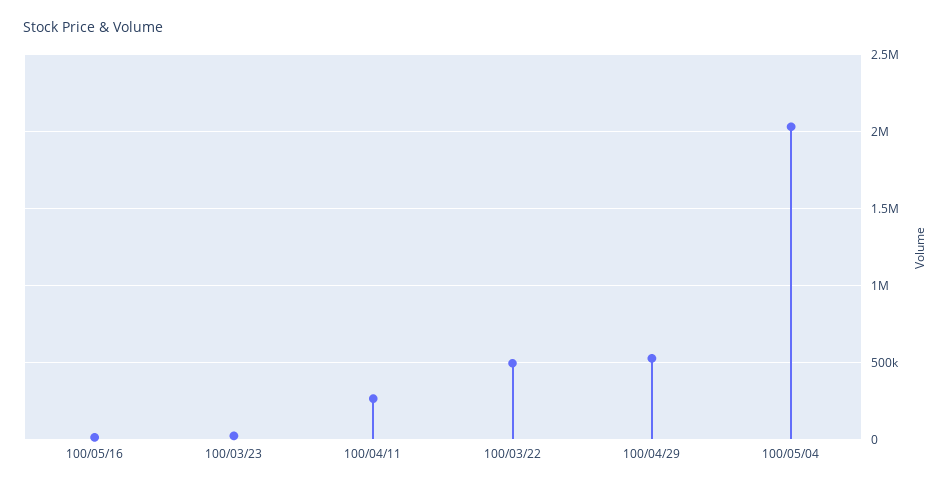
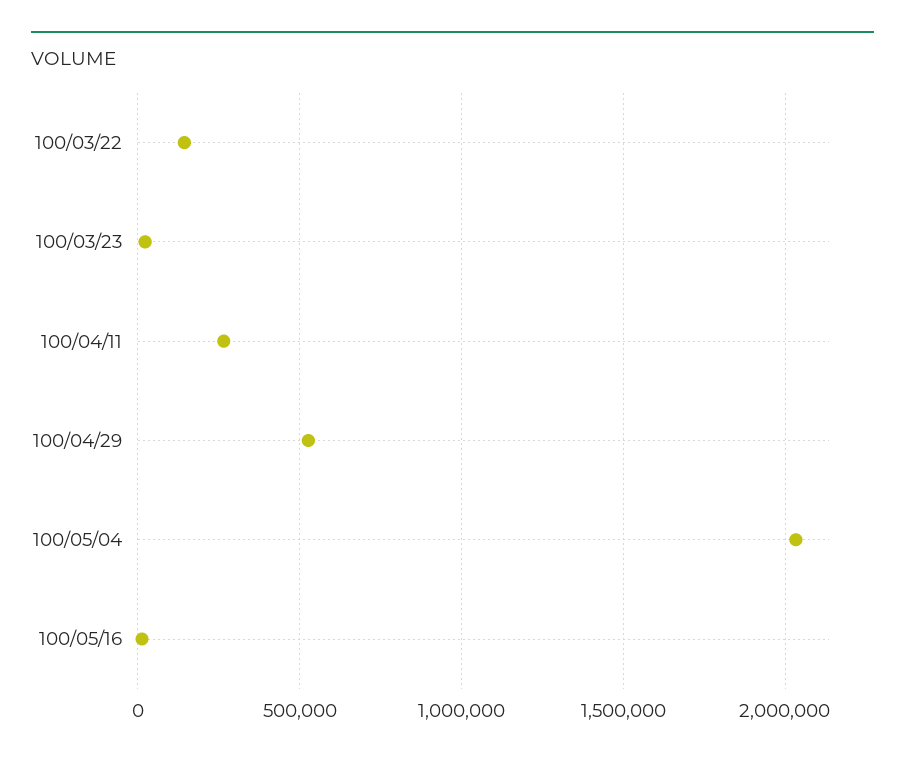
  {
    "100/05/16": 0,
    "100/03/23": 0,
    "100/04/11": 250000,
-   "100/03/22": 500000,
+   "100/03/22": 150000,
    "100/04/29": 550000,
    "100/05/04": 2050000
  }

